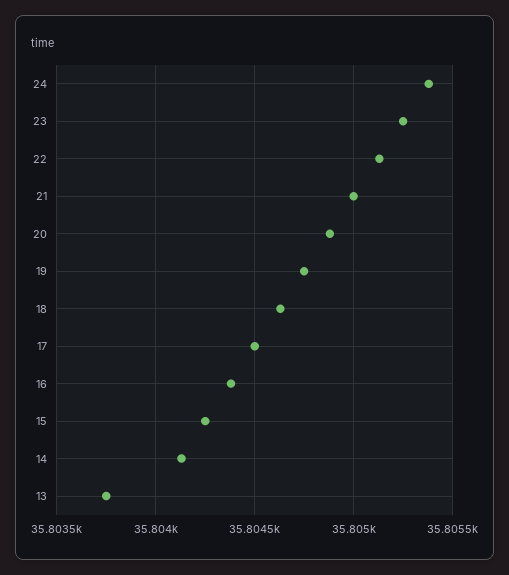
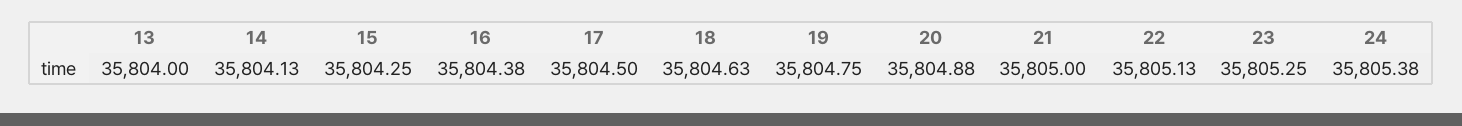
  {
    "24": 35805.38,
    "23": 35805.25,
    "22": 35805.13,
    "21": 35805,
    "20": 35804.88,
    "19": 35804.75,
    "18": 35804.63,
    "17": 35804.5,
    "16": 35804.38,
    "15": 35804.25,
    "14": 35804.13,
-   "13": 35803.75
+   "13": 35804
  }

